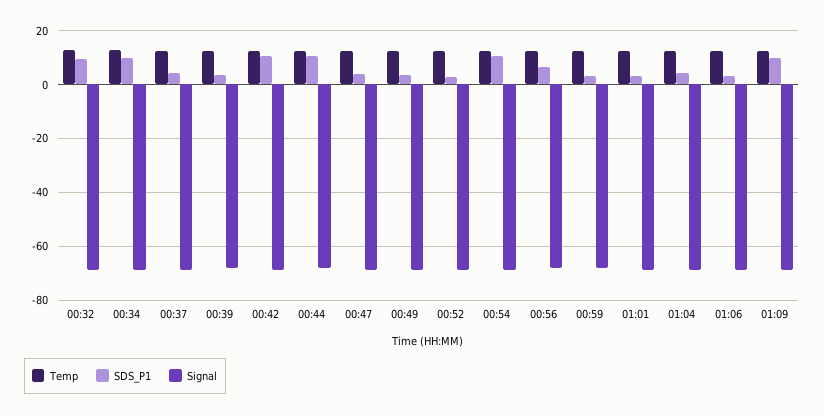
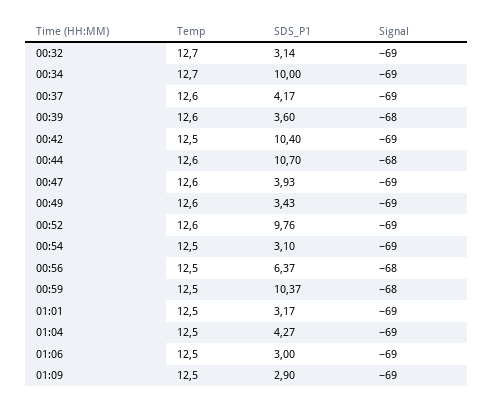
  {
    "Temp": {
      "00:32": 12.7,
      "00:34": 12.7,
      "00:37": 12.6,
      "00:39": 12.6,
      "00:42": 12.5,
      "00:44": 12.6,
      "00:47": 12.6,
      "00:49": 12.6,
      "00:52": 12.6,
      "00:54": 12.5,
      "00:56": 12.5,
      "00:59": 12.5,
      "01:01": 12.5,
      "01:04": 12.5,
      "01:06": 12.5,
      "01:09": 12.5
    },
    "SDS_P1": {
-     "00:32": 10,
+     "00:32": 3.14,
      "00:34": 10,
      "00:37": 4.17,
      "00:39": 3.6,
      "00:42": 10.4,
      "00:44": 10.7,
      "00:47": 3.93,
      "00:49": 3.43,
-     "00:52": 2.5,
+     "00:52": 9.76,
-     "00:54": 10,
+     "00:54": 3.1,
      "00:56": 6.37,
-     "00:59": 2.5,
+     "00:59": 10.37,
      "01:01": 3.17,
      "01:04": 4.27,
      "01:06": 3,
-     "01:09": 10
+     "01:09": 2.9
    },
    "Signal": {
      "00:32": -69,
      "00:34": -69,
      "00:37": -69,
      "00:39": -68,
      "00:42": -69,
      "00:44": -68,
      "00:47": -69,
      "00:49": -69,
      "00:52": -69,
      "00:54": -69,
      "00:56": -68,
      "00:59": -68,
      "01:01": -69,
      "01:04": -69,
      "01:06": -69,
      "01:09": -69
    }
  }

